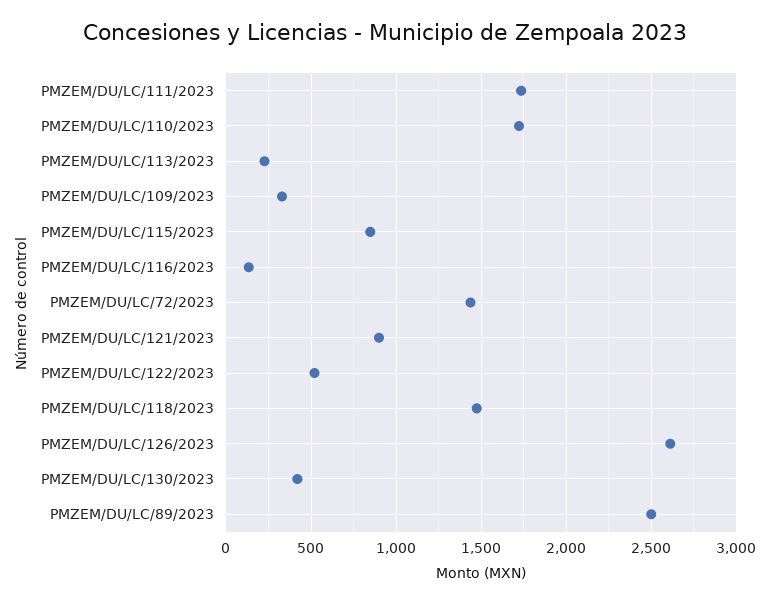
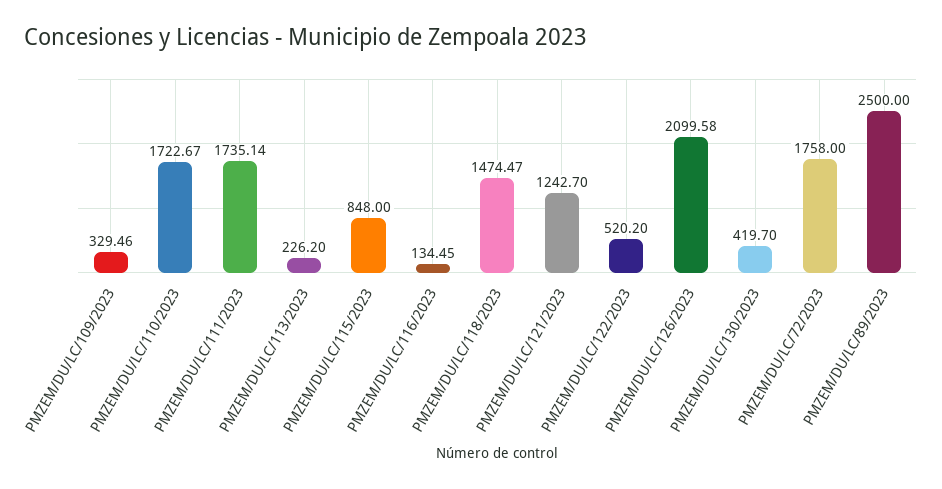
  {
    "PMZEM/DU/LC/111/2023": 1735.14,
    "PMZEM/DU/LC/110/2023": 1722.67,
    "PMZEM/DU/LC/113/2023": 226.2,
    "PMZEM/DU/LC/109/2023": 329.46,
    "PMZEM/DU/LC/115/2023": 848,
    "PMZEM/DU/LC/116/2023": 134.45,
-   "PMZEM/DU/LC/72/2023": 1450,
+   "PMZEM/DU/LC/72/2023": 1758,
-   "PMZEM/DU/LC/121/2023": 900,
+   "PMZEM/DU/LC/121/2023": 1242.7,
    "PMZEM/DU/LC/122/2023": 520.2,
    "PMZEM/DU/LC/118/2023": 1474.47,
-   "PMZEM/DU/LC/126/2023": 2600,
+   "PMZEM/DU/LC/126/2023": 2099.58,
    "PMZEM/DU/LC/130/2023": 419.7,
    "PMZEM/DU/LC/89/2023": 2500
  }

